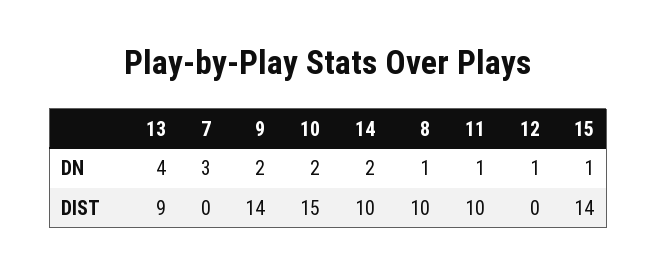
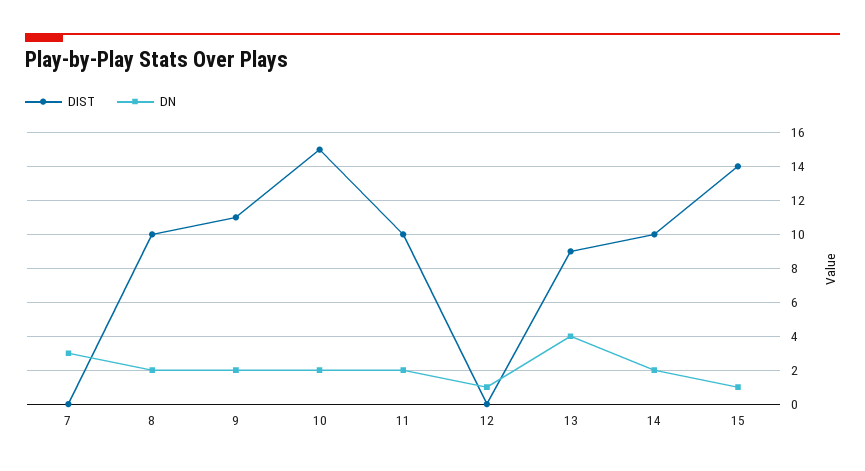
  {
    "DN": {
      "13": 4,
      "7": 3,
      "9": 2,
      "10": 2,
      "14": 2,
-     "8": 1,
+     "8": 2,
-     "11": 1,
+     "11": 2,
      "12": 1,
      "15": 1
    },
    "DIST": {
      "13": 9,
      "7": 0,
-     "9": 14,
+     "9": 11,
      "10": 15,
      "14": 10,
      "8": 10,
      "11": 10,
      "12": 0,
      "15": 14
    }
  }

